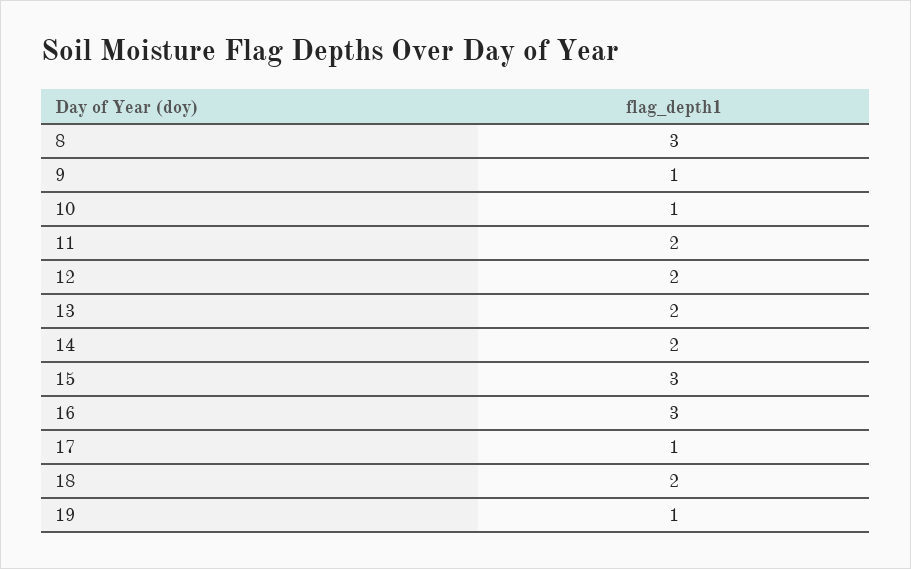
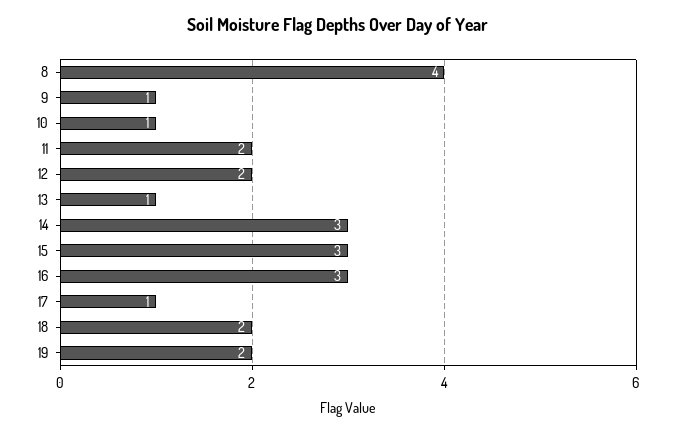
  {
-   "8": 3,
+   "8": 4,
    "9": 1,
    "10": 1,
    "11": 2,
    "12": 2,
-   "13": 2,
+   "13": 1,
-   "14": 2,
+   "14": 3,
    "15": 3,
    "16": 3,
    "17": 1,
    "18": 2,
-   "19": 1
+   "19": 2
  }

